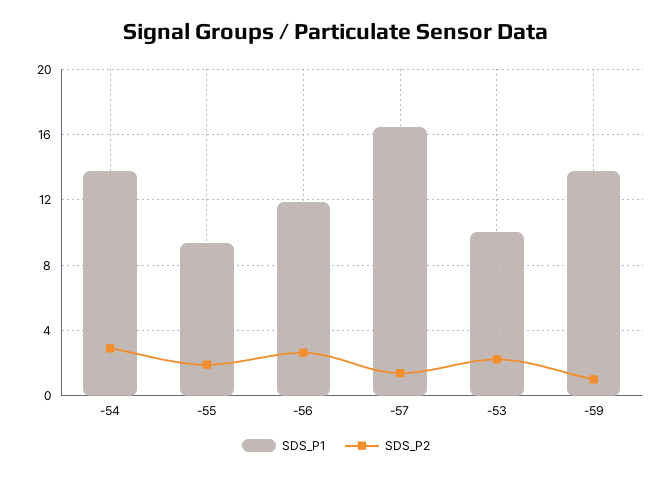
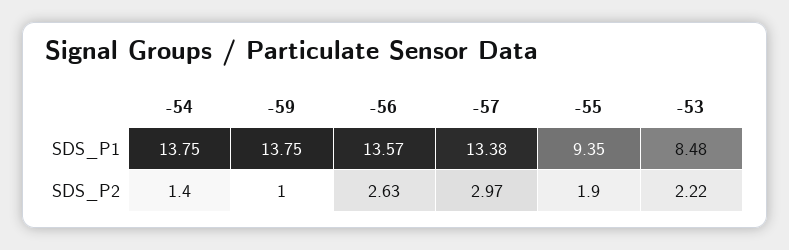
  {
    "SDS_P1": {
      "-54": 13.75,
      "-55": 9.35,
-     "-56": 12,
+     "-56": 13.57,
-     "-57": 16.5,
+     "-57": 13.38,
-     "-53": 10,
+     "-53": 8.48,
      "-59": 13.75
    },
    "SDS_P2": {
-     "-54": 3,
+     "-54": 1.4,
      "-55": 1.9,
      "-56": 2.63,
-     "-57": 1.5,
+     "-57": 2.97,
      "-53": 2.22,
      "-59": 1
    }
  }

